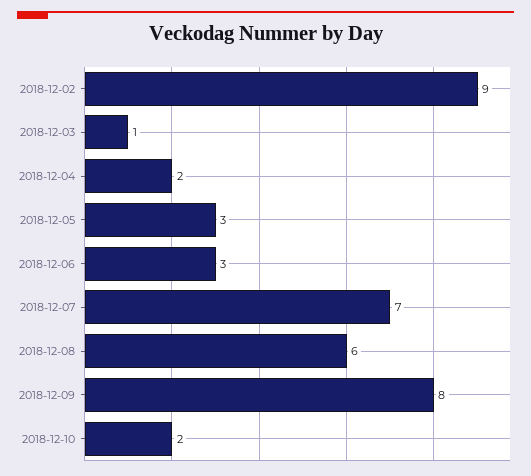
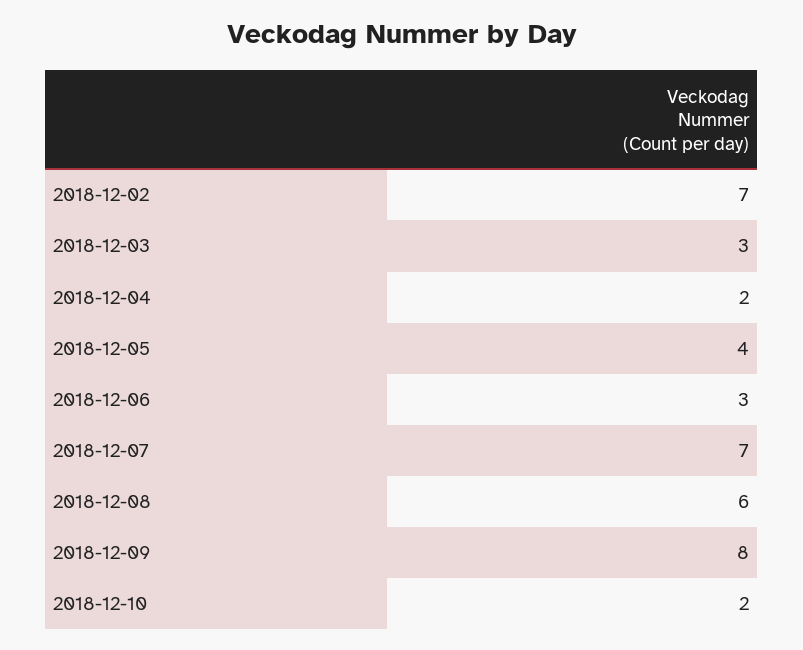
  {
-   "2018-12-02": 9,
+   "2018-12-02": 7,
-   "2018-12-03": 1,
+   "2018-12-03": 3,
    "2018-12-04": 2,
-   "2018-12-05": 3,
+   "2018-12-05": 4,
    "2018-12-06": 3,
    "2018-12-07": 7,
    "2018-12-08": 6,
    "2018-12-09": 8,
    "2018-12-10": 2
  }

